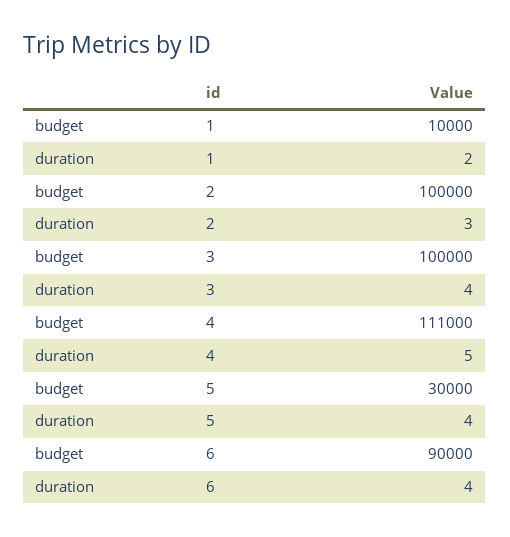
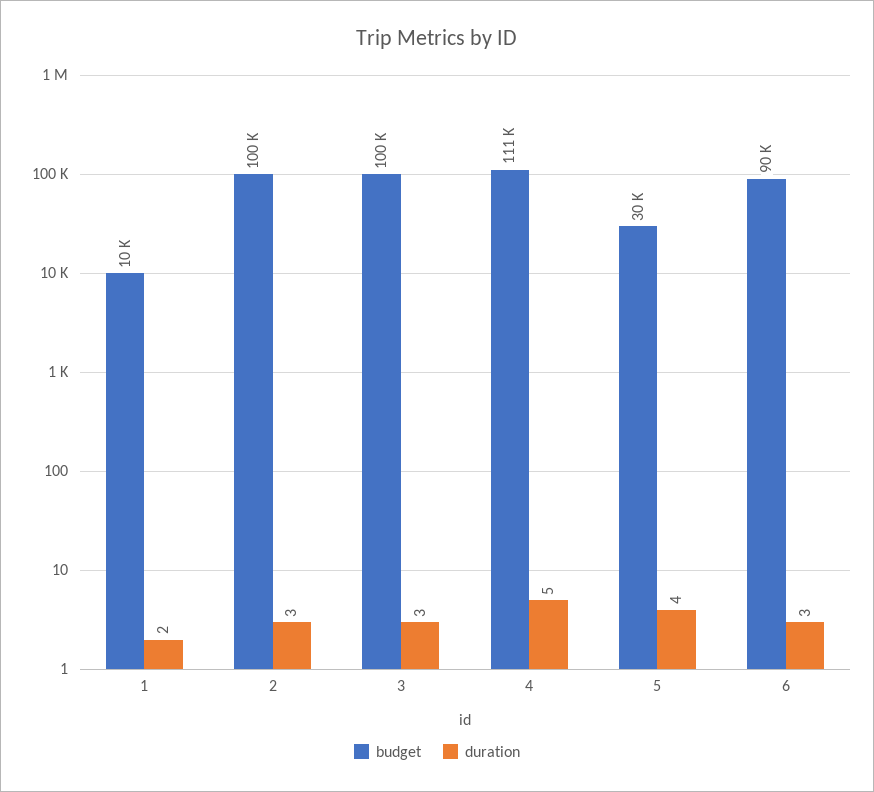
  {
    "budget": {
      "1": 10000,
      "2": 100000,
      "3": 100000,
      "4": 111000,
      "5": 30000,
      "6": 90000
    },
    "duration": {
      "1": 2,
      "2": 3,
-     "3": 4,
+     "3": 3,
      "4": 5,
      "5": 4,
-     "6": 4
+     "6": 3
    }
  }

